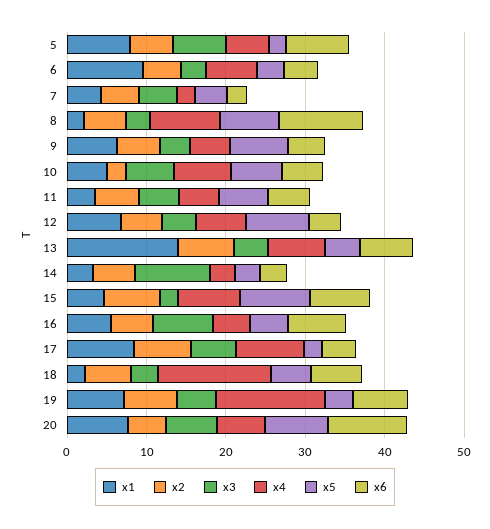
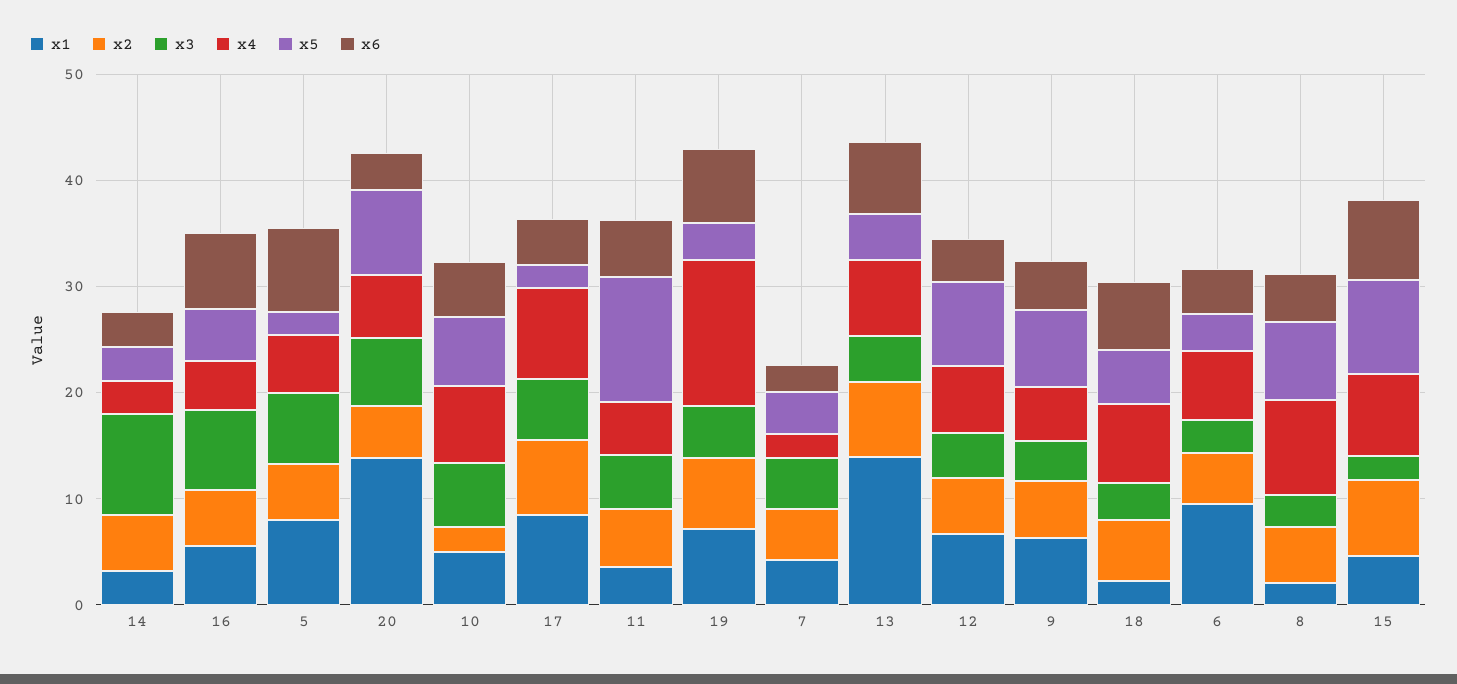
  {
    "x1": {
      "5": 8,
      "6": 10,
      "7": 4,
      "8": 2,
      "9": 6,
      "10": 6,
      "11": 4,
      "12": 6,
      "13": 14,
      "14": 4,
      "15": 4,
      "16": 6,
      "17": 8,
      "18": 2,
      "19": 8,
-     "20": 8
+     "20": 14
    },
    "x2": {
      "5": 6,
      "6": 4,
      "7": 4,
      "8": 6,
      "9": 6,
      "10": 2,
      "11": 6,
      "12": 6,
      "13": 8,
      "14": 6,
      "15": 8,
      "16": 6,
      "17": 8,
      "18": 6,
      "19": 6,
      "20": 4
    },
    "x3": {
      "5": 6,
      "6": 4,
      "7": 4,
      "8": 4,
      "9": 4,
      "10": 6,
      "11": 6,
      "12": 4,
      "13": 4,
      "14": 10,
      "15": 2,
      "16": 8,
      "17": 6,
      "18": 4,
      "19": 4,
      "20": 6
    },
    "x4": {
      "5": 6,
      "6": 6,
      "7": 2,
      "8": 8,
      "9": 6,
      "10": 8,
      "11": 6,
      "12": 6,
      "13": 8,
      "14": 4,
      "15": 8,
      "16": 4,
      "17": 8,
-     "18": 14,
+     "18": 8,
      "19": 14,
      "20": 6
    },
    "x5": {
      "5": 2,
      "6": 4,
      "7": 4,
      "8": 8,
      "9": 8,
      "10": 6,
-     "11": 6,
+     "11": 12,
      "12": 8,
      "13": 4,
      "14": 4,
      "15": 8,
      "16": 4,
      "17": 2,
      "18": 6,
      "19": 4,
      "20": 8
    },
    "x6": {
      "5": 8,
      "6": 4,
      "7": 2,
-     "8": 10,
+     "8": 4,
      "9": 4,
      "10": 6,
      "11": 6,
      "12": 4,
      "13": 6,
      "14": 4,
      "15": 8,
      "16": 8,
      "17": 4,
      "18": 6,
      "19": 8,
-     "20": 10
+     "20": 4
    }
  }

